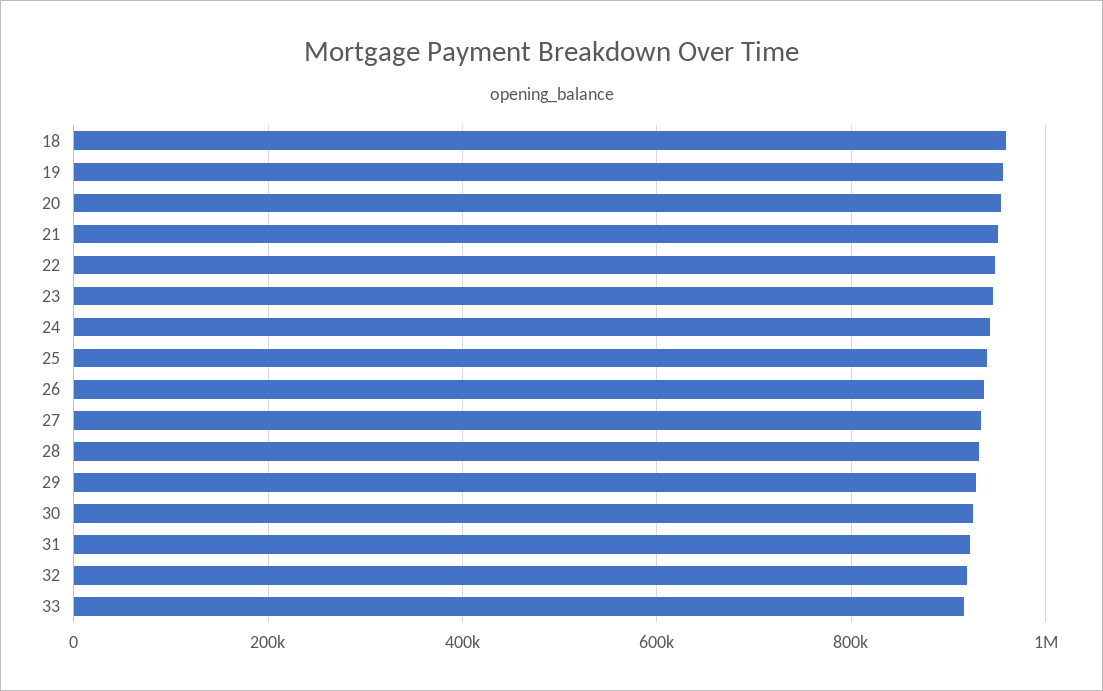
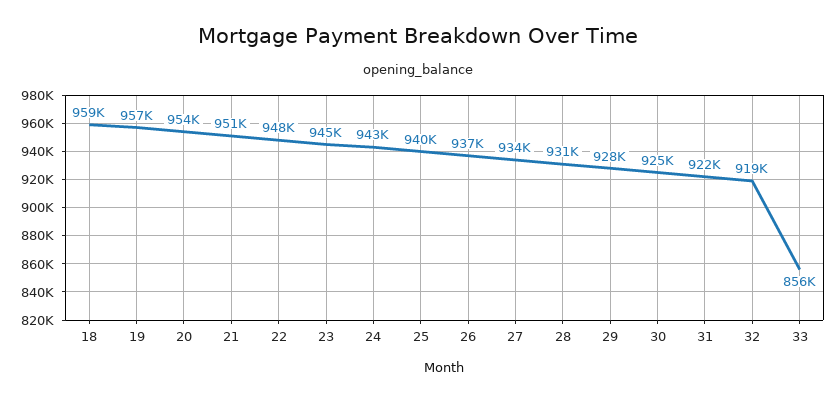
  {
    "18": 959000,
    "19": 957000,
    "20": 954000,
    "21": 951000,
    "22": 948000,
    "23": 945000,
    "24": 943000,
    "25": 940000,
    "26": 937000,
    "27": 934000,
    "28": 931000,
    "29": 928000,
    "30": 925000,
    "31": 922000,
    "32": 919000,
-   "33": 920000
+   "33": 856000
  }

